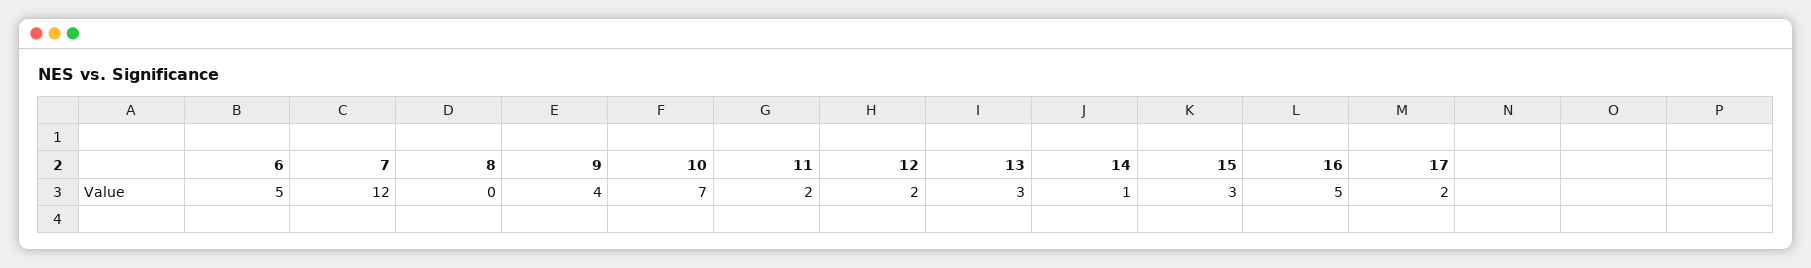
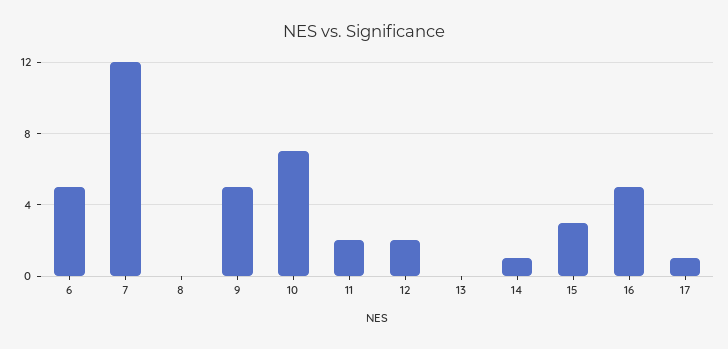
  {
    "6": 5,
    "7": 12,
    "8": 0,
-   "9": 4,
+   "9": 5,
    "10": 7,
    "11": 2,
    "12": 2,
-   "13": 3,
+   "13": 0,
    "14": 1,
    "15": 3,
    "16": 5,
-   "17": 2
+   "17": 1
  }

